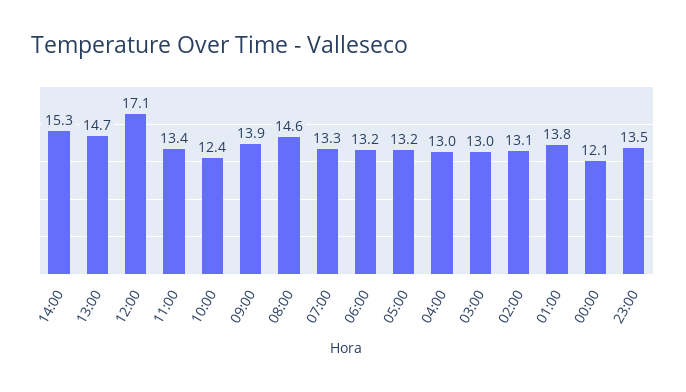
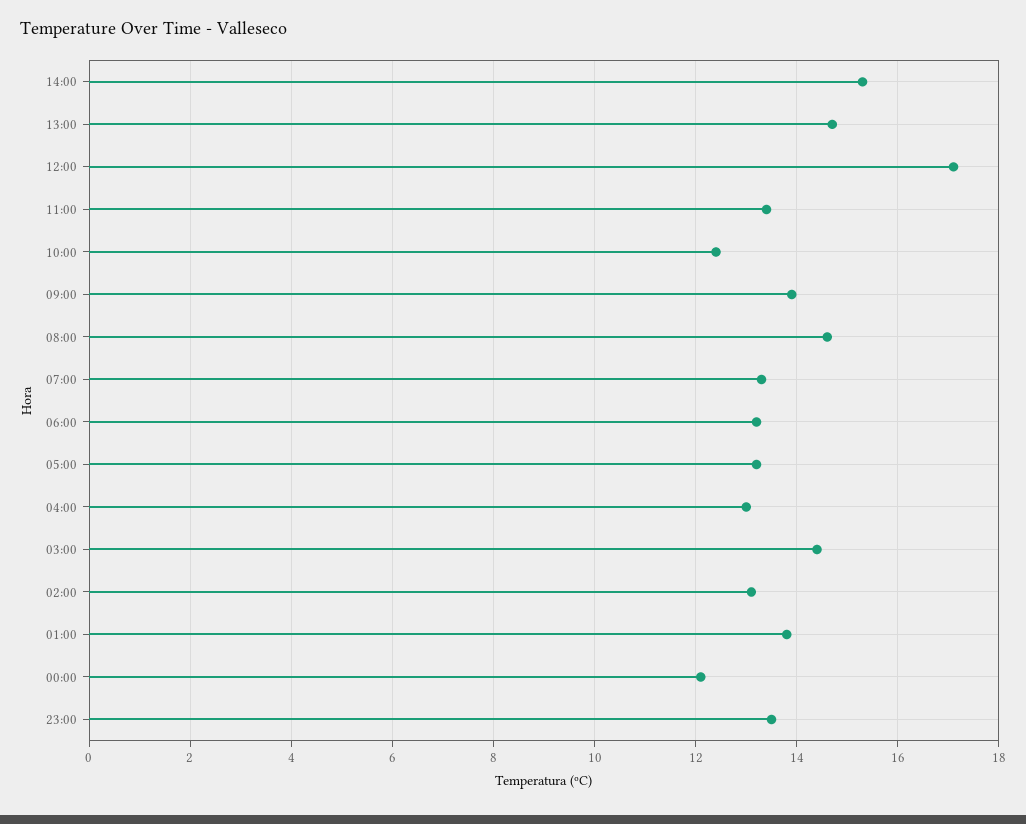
  {
    "14:00": 15.3,
    "13:00": 14.7,
    "12:00": 17.1,
    "11:00": 13.4,
    "10:00": 12.4,
    "09:00": 13.9,
    "08:00": 14.6,
    "07:00": 13.3,
    "06:00": 13.2,
    "05:00": 13.2,
    "04:00": 13,
-   "03:00": 13,
+   "03:00": 14.5,
    "02:00": 13.1,
    "01:00": 13.8,
    "00:00": 12.1,
    "23:00": 13.5
  }

